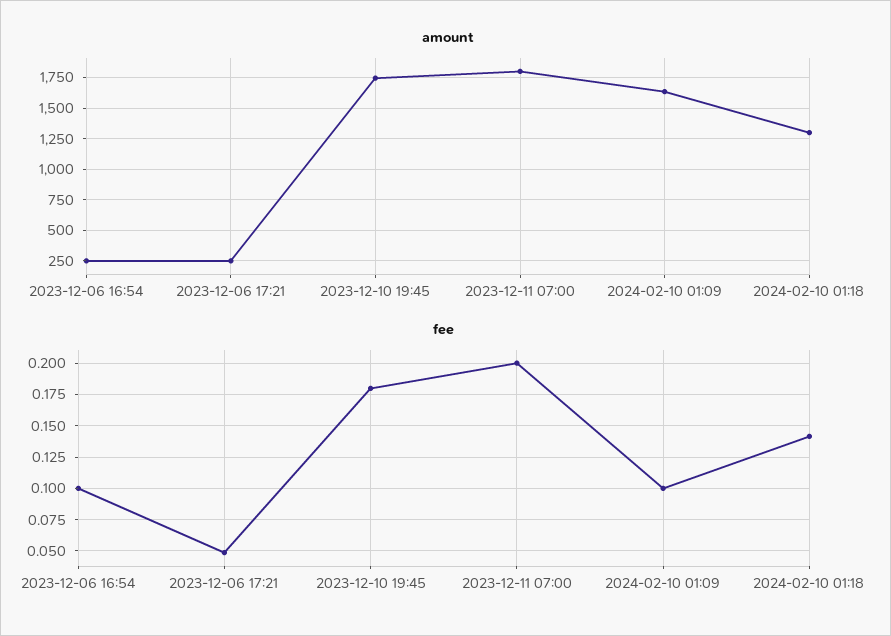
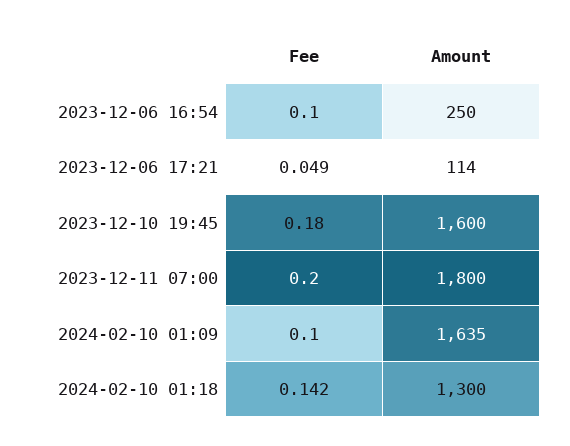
  {
    "amount": {
      "2023-12-06 16:54": 250,
-     "2023-12-06 17:21": 250,
+     "2023-12-06 17:21": 114,
-     "2023-12-10 19:45": 1750,
+     "2023-12-10 19:45": 1600,
      "2023-12-11 07:00": 1800,
      "2024-02-10 01:09": 1635,
      "2024-02-10 01:18": 1300
    },
    "fee": {
      "2023-12-06 16:54": 0.1,
      "2023-12-06 17:21": 0.049,
      "2023-12-10 19:45": 0.18,
      "2023-12-11 07:00": 0.2,
      "2024-02-10 01:09": 0.1,
      "2024-02-10 01:18": 0.142
    }
  }

